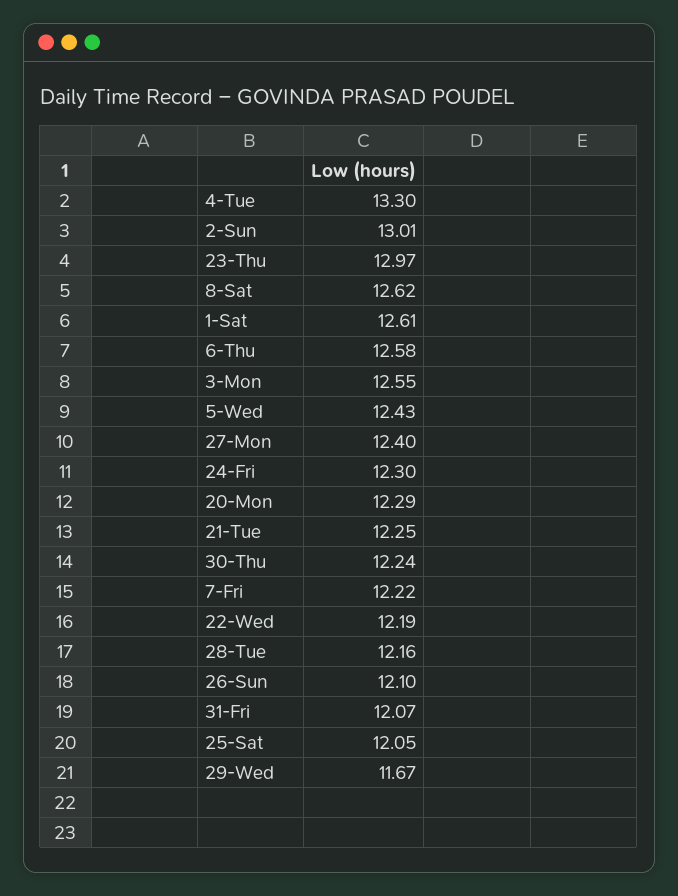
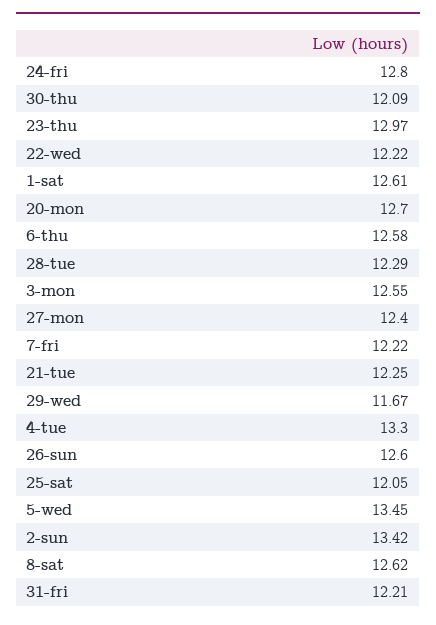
  {
    "4-Tue": 13.3,
-   "2-Sun": 13.01,
+   "2-Sun": 13.42,
    "23-Thu": 12.97,
    "8-Sat": 12.62,
    "1-Sat": 12.61,
    "6-Thu": 12.58,
    "3-Mon": 12.55,
-   "5-Wed": 12.43,
+   "5-Wed": 13.45,
    "27-Mon": 12.4,
-   "24-Fri": 12.3,
+   "24-Fri": 12.8,
-   "20-Mon": 12.29,
+   "20-Mon": 12.7,
    "21-Tue": 12.25,
-   "30-Thu": 12.24,
+   "30-Thu": 12.09,
    "7-Fri": 12.22,
-   "22-Wed": 12.19,
+   "22-Wed": 12.22,
-   "28-Tue": 12.16,
+   "28-Tue": 12.29,
-   "26-Sun": 12.1,
+   "26-Sun": 12.6,
-   "31-Fri": 12.07,
+   "31-Fri": 12.21,
    "25-Sat": 12.05,
    "29-Wed": 11.67
  }

